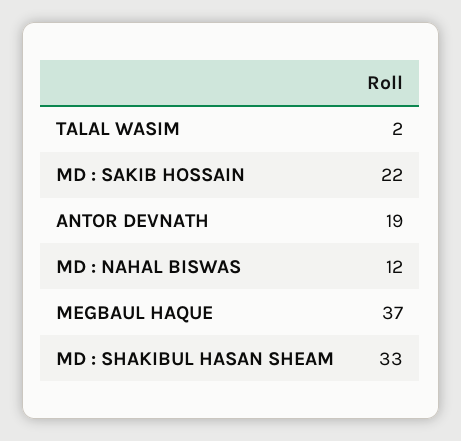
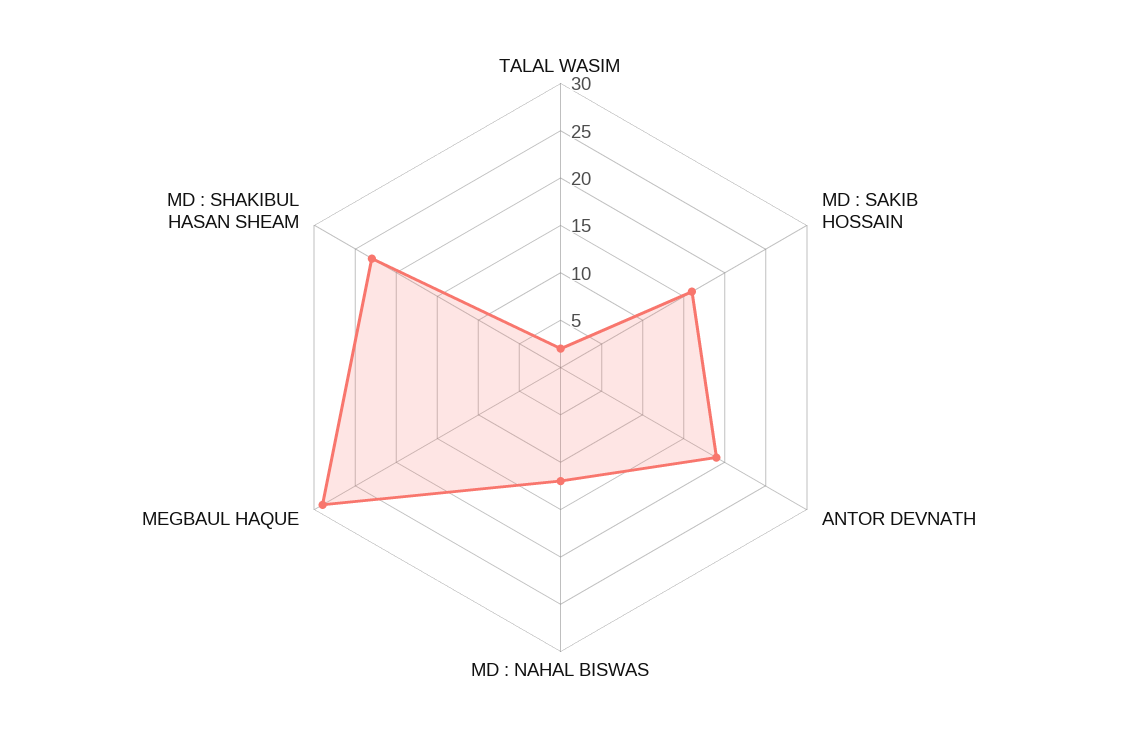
  {
    "TALAL WASIM": 2,
-   "MD : SAKIB HOSSAIN": 22,
+   "MD : SAKIB HOSSAIN": 16,
    "ANTOR DEVNATH": 19,
    "MD : NAHAL BISWAS": 12,
-   "MEGBAUL HAQUE": 37,
+   "MEGBAUL HAQUE": 29,
-   "MD : SHAKIBUL HASAN SHEAM": 33
+   "MD : SHAKIBUL HASAN SHEAM": 23
  }

